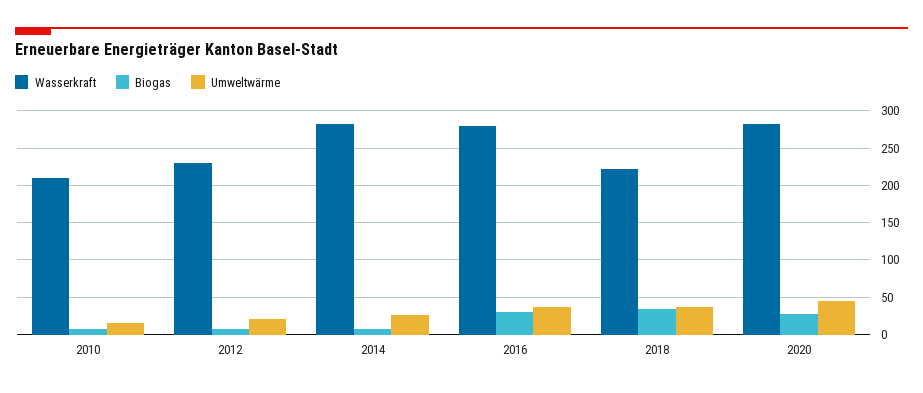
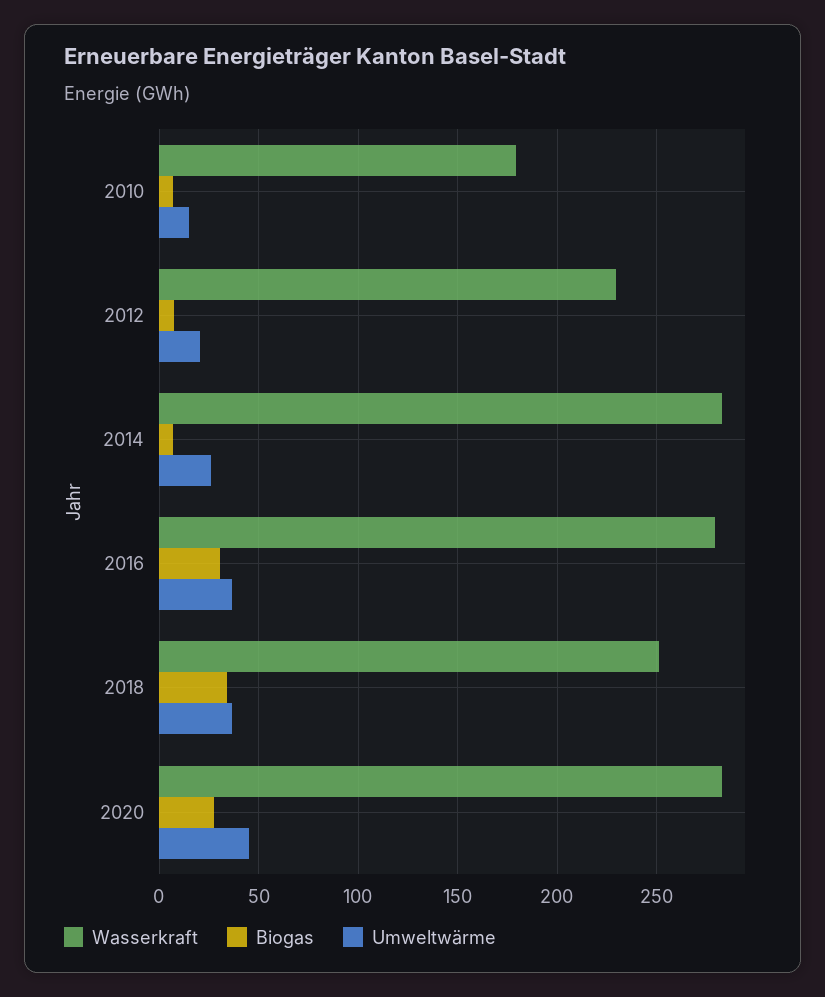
  {
    "Wasserkraft": {
-     "2010": 210,
+     "2010": 180,
      "2012": 230,
      "2014": 285,
      "2016": 280,
-     "2018": 220,
+     "2018": 250,
      "2020": 285
    },
    "Biogas": {
      "2010": 5,
      "2012": 5,
      "2014": 5,
      "2016": 30,
      "2018": 35,
      "2020": 30
    },
    "Umweltwärme": {
      "2010": 15,
      "2012": 20,
      "2014": 25,
      "2016": 35,
      "2018": 35,
      "2020": 45
    }
  }

